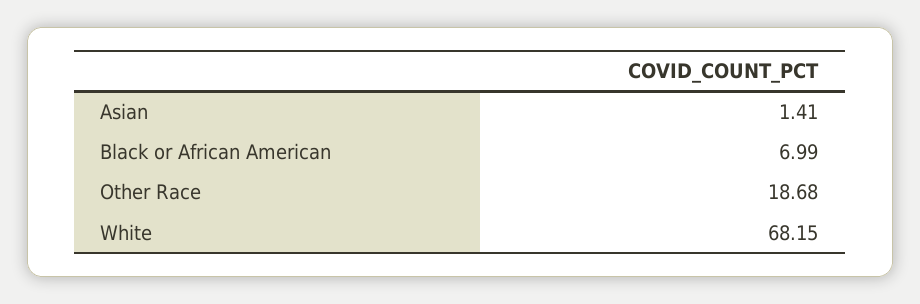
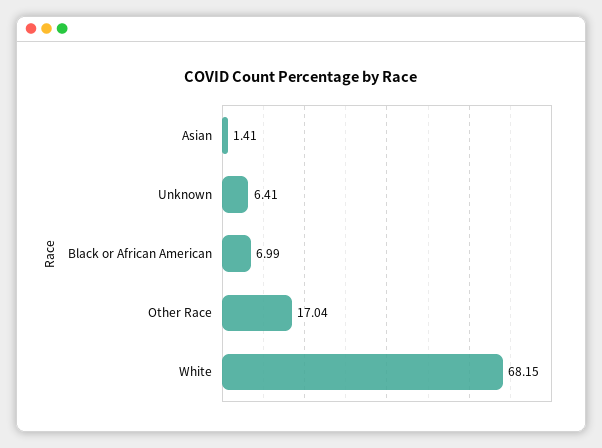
  {
    "Asian": 1.41,
    "Black or African American": 6.99,
-   "Other Race": 18.68,
+   "Other Race": 17.04,
-   "White": 68.15
+   "White": 68.15,
+   "Unknown": 6.41
  }

